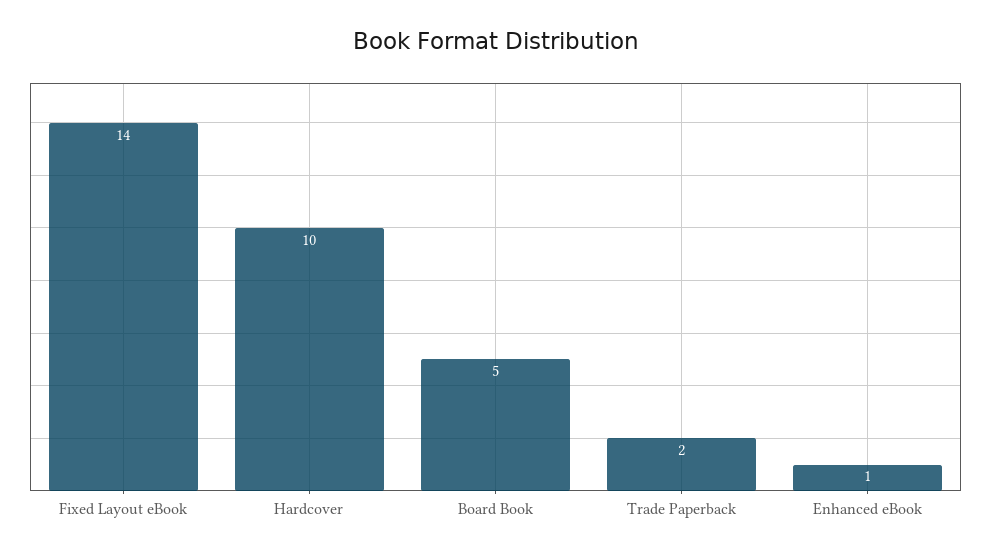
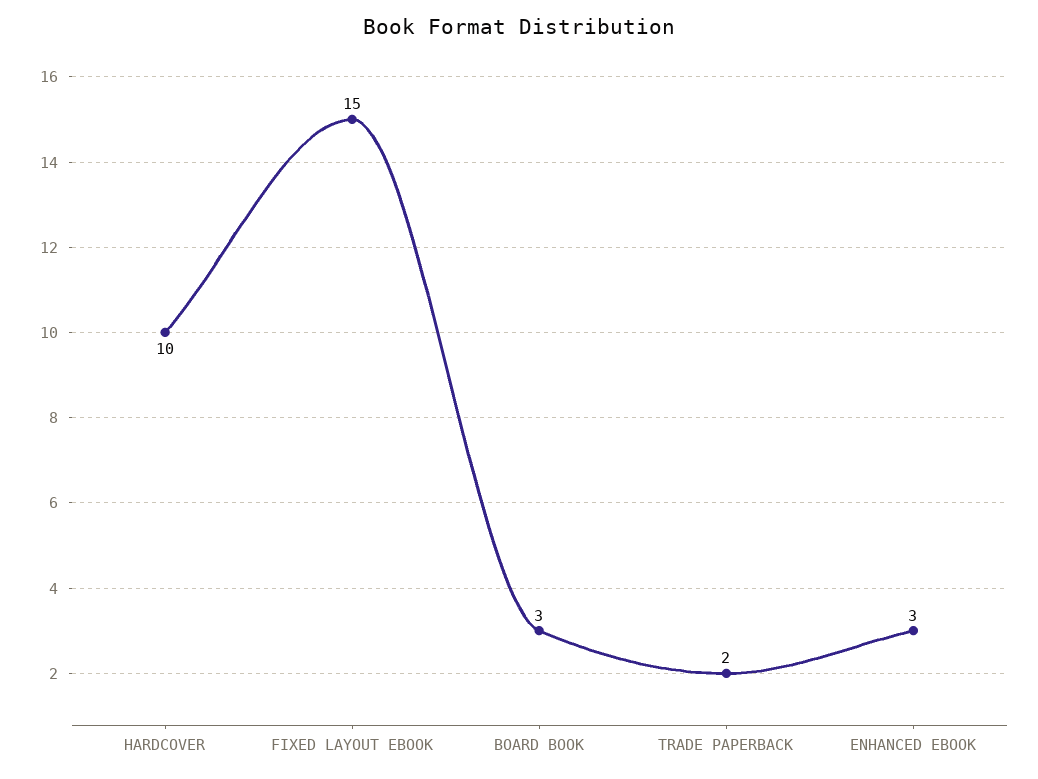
  {
-   "Fixed Layout eBook": 14,
+   "Fixed Layout eBook": 15,
    "Hardcover": 10,
-   "Board Book": 5,
+   "Board Book": 3,
    "Trade Paperback": 2,
-   "Enhanced eBook": 1
+   "Enhanced eBook": 3
  }

